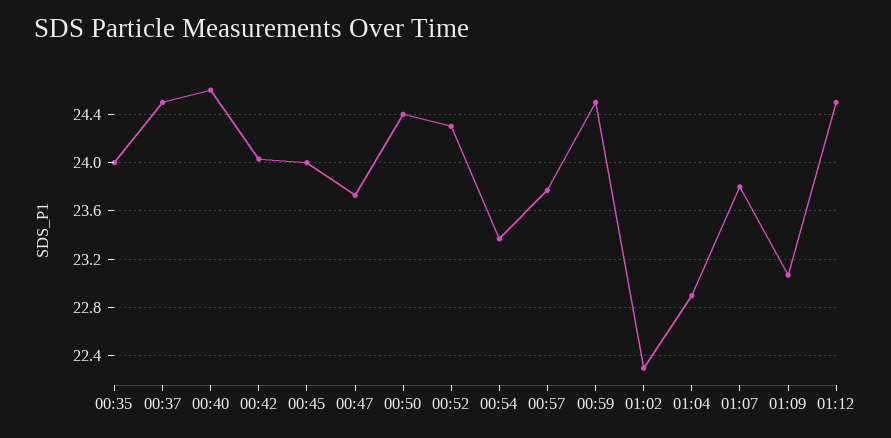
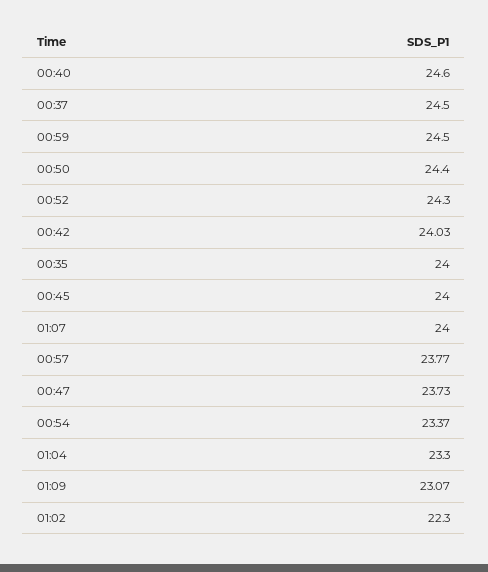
  {
    "00:35": 24,
    "00:37": 24.5,
    "00:40": 24.6,
    "00:42": 24.03,
    "00:45": 24,
    "00:47": 23.73,
    "00:50": 24.4,
    "00:52": 24.3,
    "00:54": 23.37,
    "00:57": 23.77,
    "00:59": 24.5,
    "01:02": 22.3,
-   "01:04": 22.9,
+   "01:04": 23.3,
-   "01:07": 23.8,
+   "01:07": 24,
-   "01:09": 23.07,
+   "01:09": 23.07
-   "01:12": 24.5
  }

